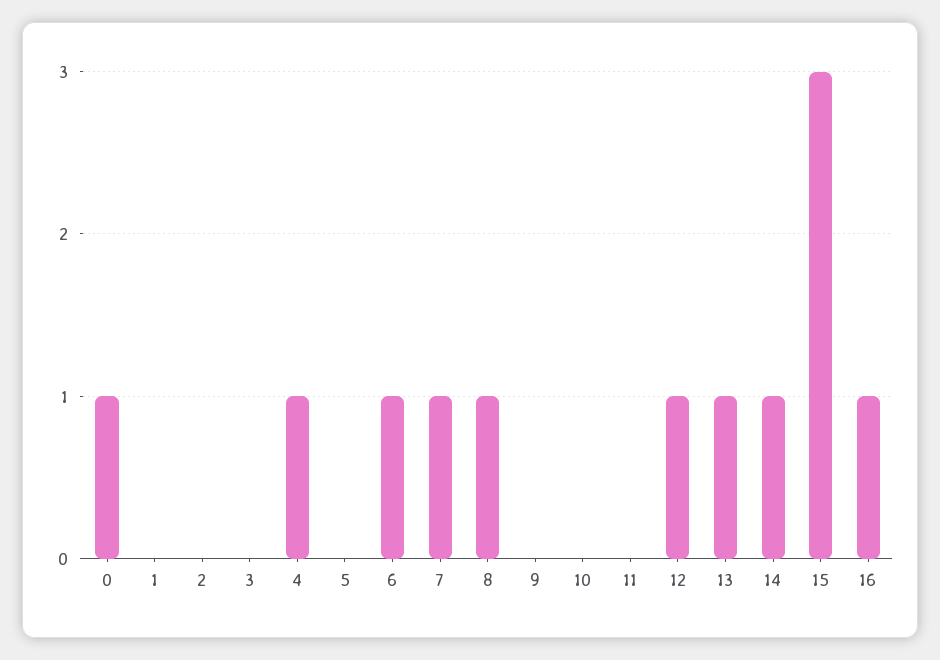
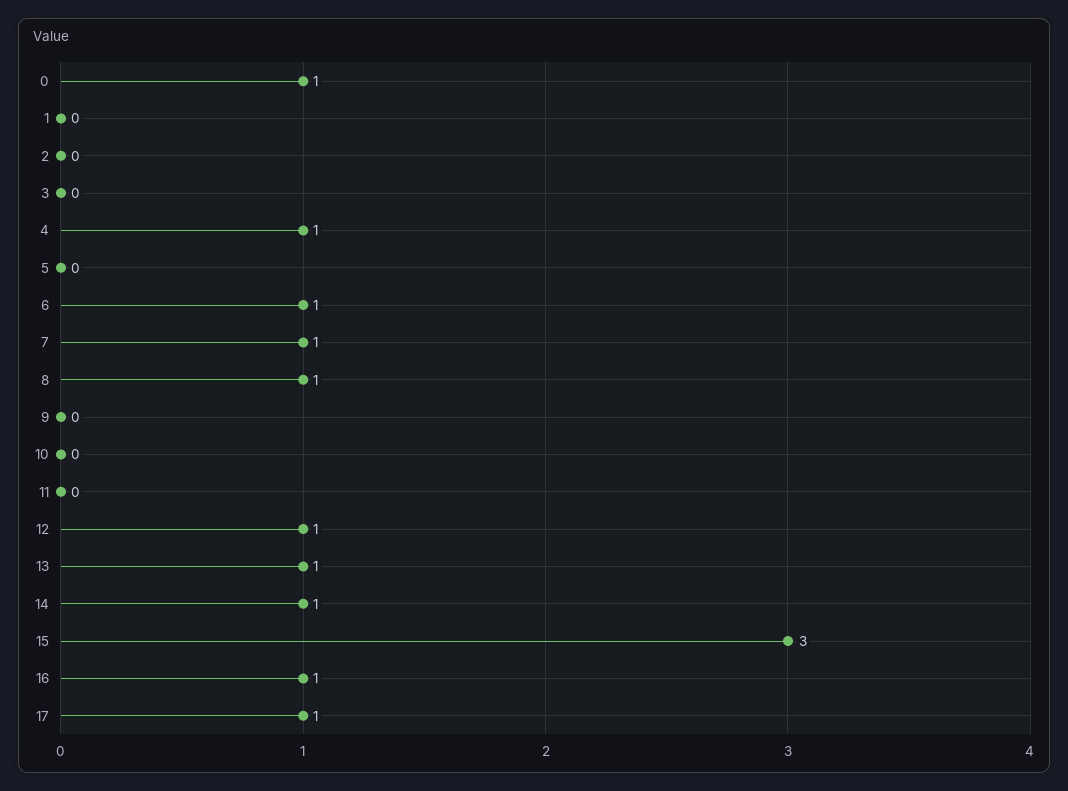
  {
    "0": 1,
    "1": 0,
    "2": 0,
    "3": 0,
    "4": 1,
    "5": 0,
    "6": 1,
    "7": 1,
    "8": 1,
    "9": 0,
    "10": 0,
    "11": 0,
    "12": 1,
    "13": 1,
    "14": 1,
    "15": 3,
-   "16": 1
+   "16": 1,
+   "17": 1
  }

